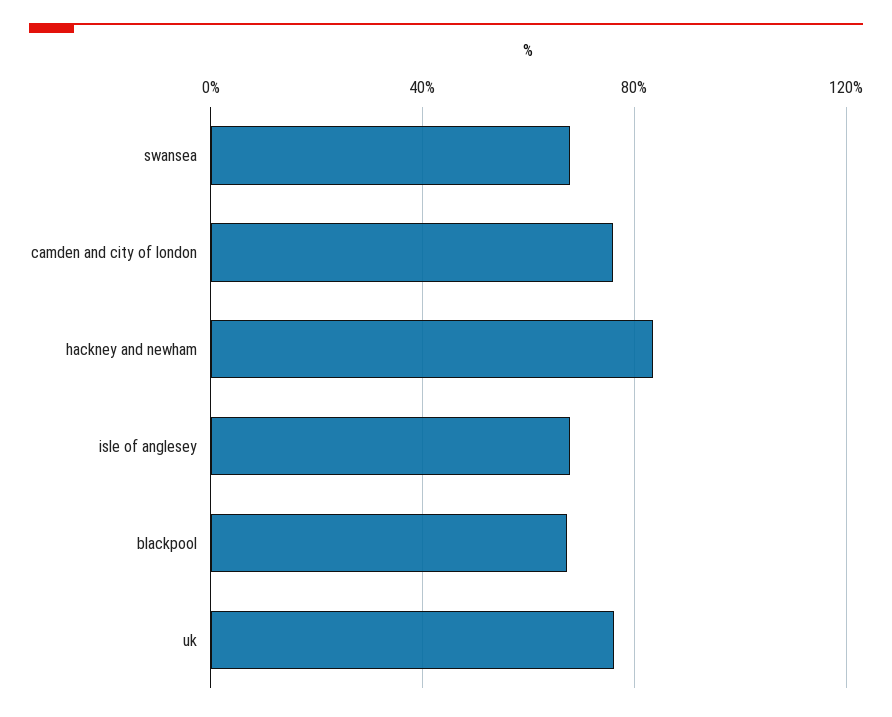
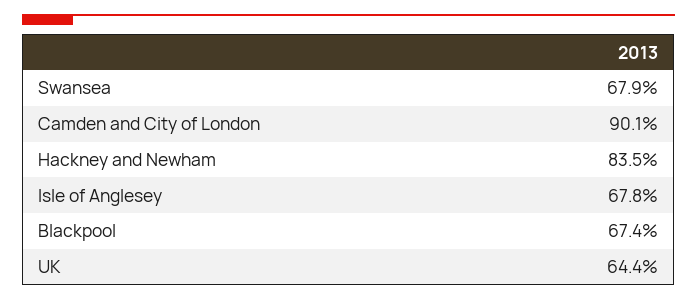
  {
    "swansea": 67.9,
-   "camden and city of london": 75,
+   "camden and city of london": 90.1,
    "hackney and newham": 83.5,
    "isle of anglesey": 67.8,
    "blackpool": 67.4,
-   "uk": 75
+   "uk": 64.4
  }

